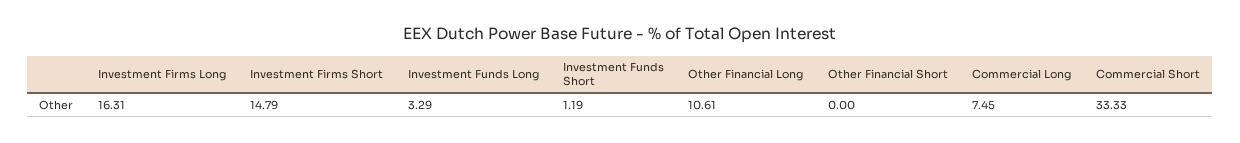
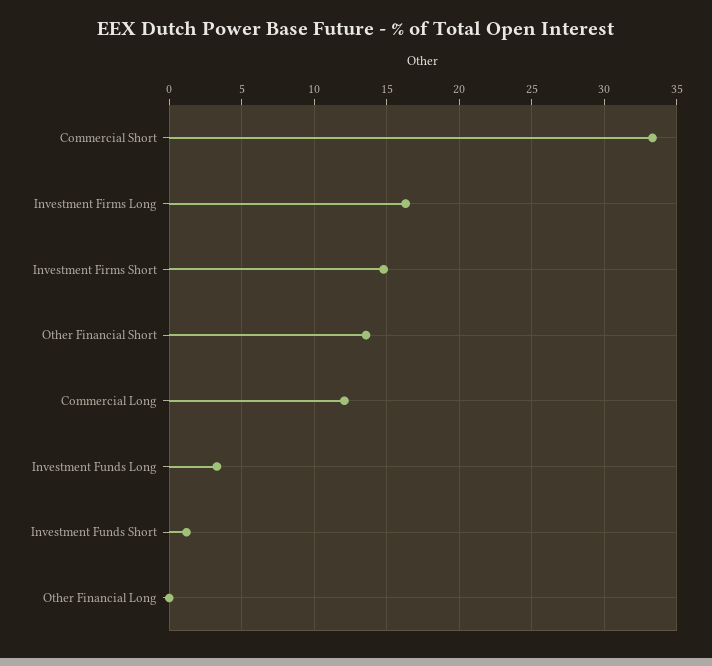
  {
    "Investment Firms Long": 16.31,
    "Investment Firms Short": 14.79,
    "Investment Funds Long": 3.29,
    "Investment Funds Short": 1.19,
-   "Other Financial Long": 10.61,
+   "Other Financial Long": 0,
-   "Other Financial Short": 0,
+   "Other Financial Short": 13.5,
-   "Commercial Long": 7.45,
+   "Commercial Long": 12,
    "Commercial Short": 33.33
  }

